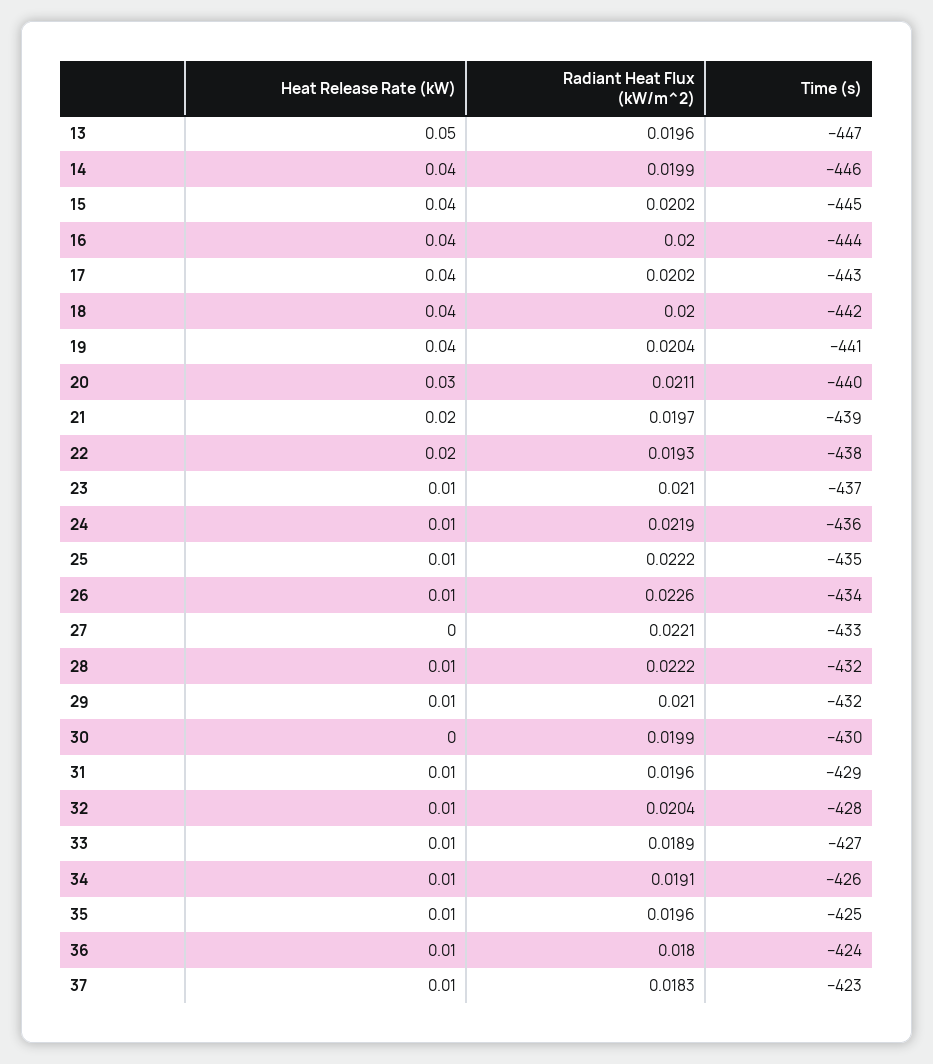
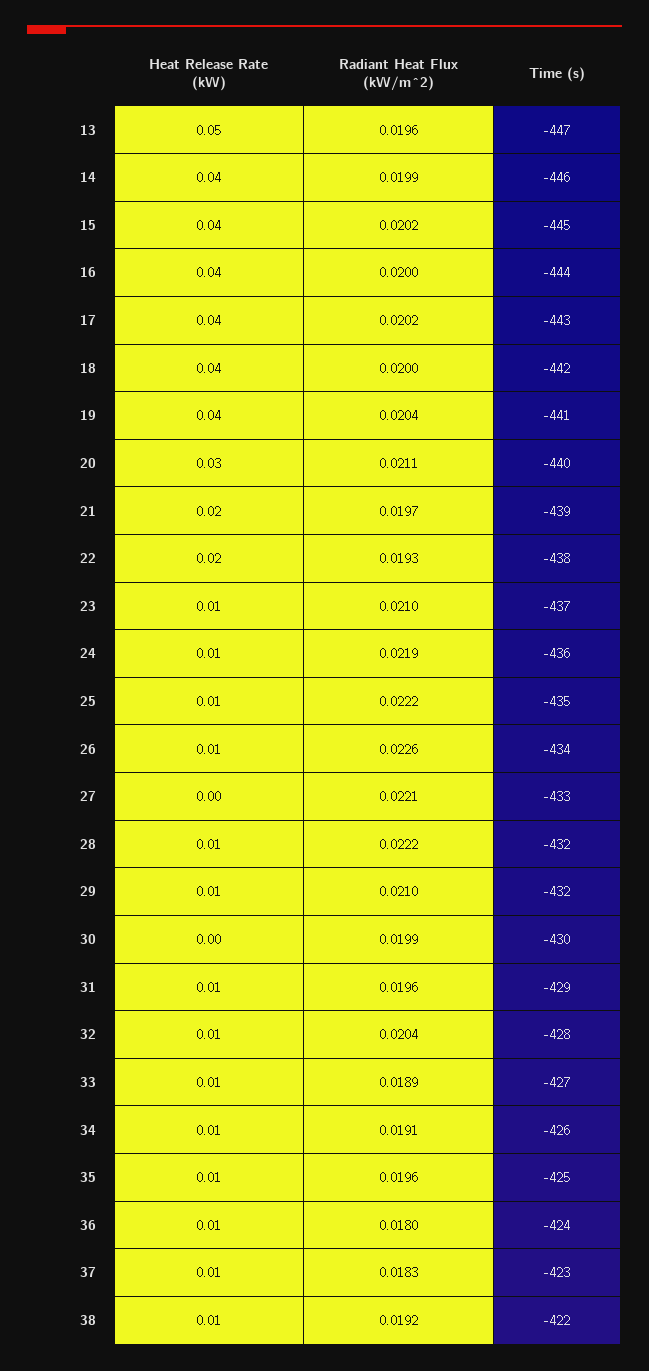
  {
    "Heat Release Rate (kW)": {
      "13": 0.05,
      "14": 0.04,
      "15": 0.04,
      "16": 0.04,
      "17": 0.04,
      "18": 0.04,
      "19": 0.04,
      "20": 0.03,
      "21": 0.02,
      "22": 0.02,
      "23": 0.01,
      "24": 0.01,
      "25": 0.01,
      "26": 0.01,
      "27": 0,
      "28": 0.01,
      "29": 0.01,
      "30": 0,
      "31": 0.01,
      "32": 0.01,
      "33": 0.01,
      "34": 0.01,
      "35": 0.01,
      "36": 0.01,
-     "37": 0.01
+     "37": 0.01,
+     "38": 0.01
    },
    "Radiant Heat Flux (kW/m^2)": {
      "13": 0.0196,
      "14": 0.0199,
      "15": 0.0202,
      "16": 0.02,
      "17": 0.0202,
      "18": 0.02,
      "19": 0.0204,
      "20": 0.0211,
      "21": 0.0197,
      "22": 0.0193,
      "23": 0.021,
      "24": 0.0219,
      "25": 0.0222,
      "26": 0.0226,
      "27": 0.0221,
      "28": 0.0222,
      "29": 0.021,
      "30": 0.0199,
      "31": 0.0196,
      "32": 0.0204,
      "33": 0.0189,
      "34": 0.0191,
      "35": 0.0196,
      "36": 0.018,
-     "37": 0.0183
+     "37": 0.0183,
+     "38": 0.0192
    },
    "Time (s)": {
      "13": -447,
      "14": -446,
      "15": -445,
      "16": -444,
      "17": -443,
      "18": -442,
      "19": -441,
      "20": -440,
      "21": -439,
      "22": -438,
      "23": -437,
      "24": -436,
      "25": -435,
      "26": -434,
      "27": -433,
      "28": -432,
      "29": -432,
      "30": -430,
      "31": -429,
      "32": -428,
      "33": -427,
      "34": -426,
      "35": -425,
      "36": -424,
-     "37": -423
+     "37": -423,
+     "38": -422
    }
  }

